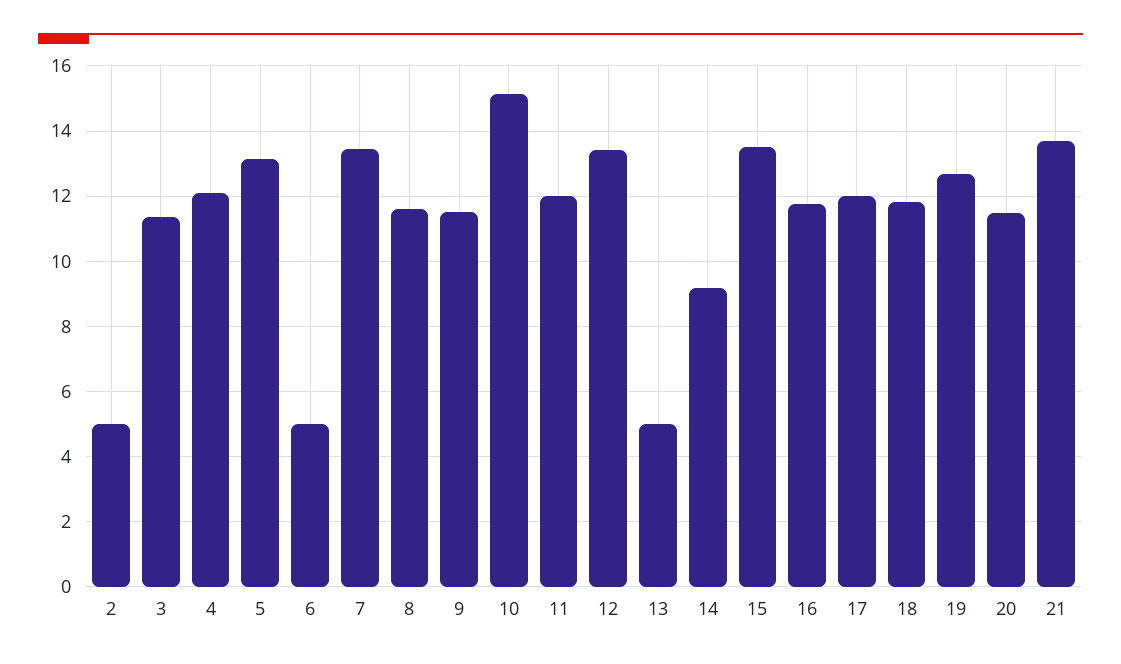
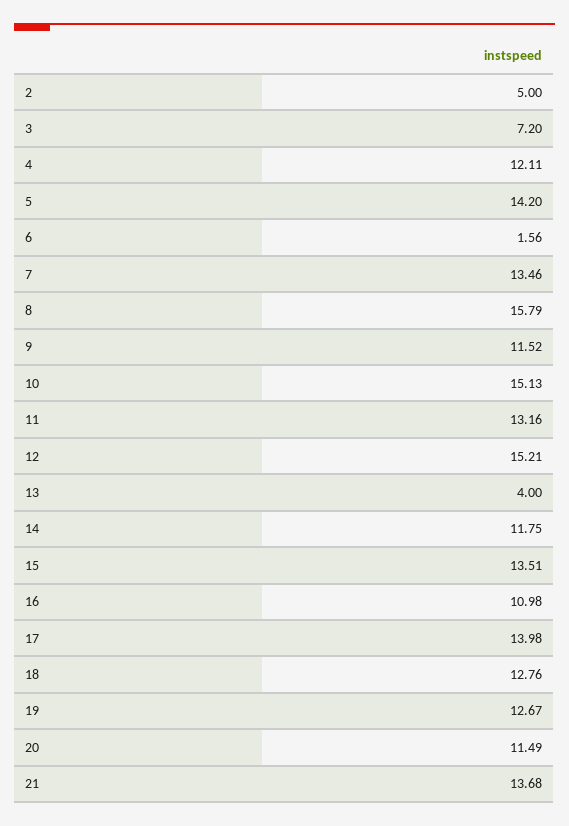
  {
    "2": 5,
-   "3": 11.4,
+   "3": 7.2,
    "4": 12.11,
-   "5": 13.2,
+   "5": 14.2,
-   "6": 5,
+   "6": 1.56,
    "7": 13.46,
-   "8": 11.6,
+   "8": 15.79,
    "9": 11.52,
    "10": 15.13,
-   "11": 12,
+   "11": 13.16,
-   "12": 13.4,
+   "12": 15.21,
-   "13": 5,
+   "13": 4,
-   "14": 9.2,
+   "14": 11.75,
    "15": 13.51,
-   "16": 11.8,
+   "16": 10.98,
-   "17": 12,
+   "17": 13.98,
-   "18": 11.8,
+   "18": 12.76,
    "19": 12.67,
    "20": 11.49,
    "21": 13.68
  }

